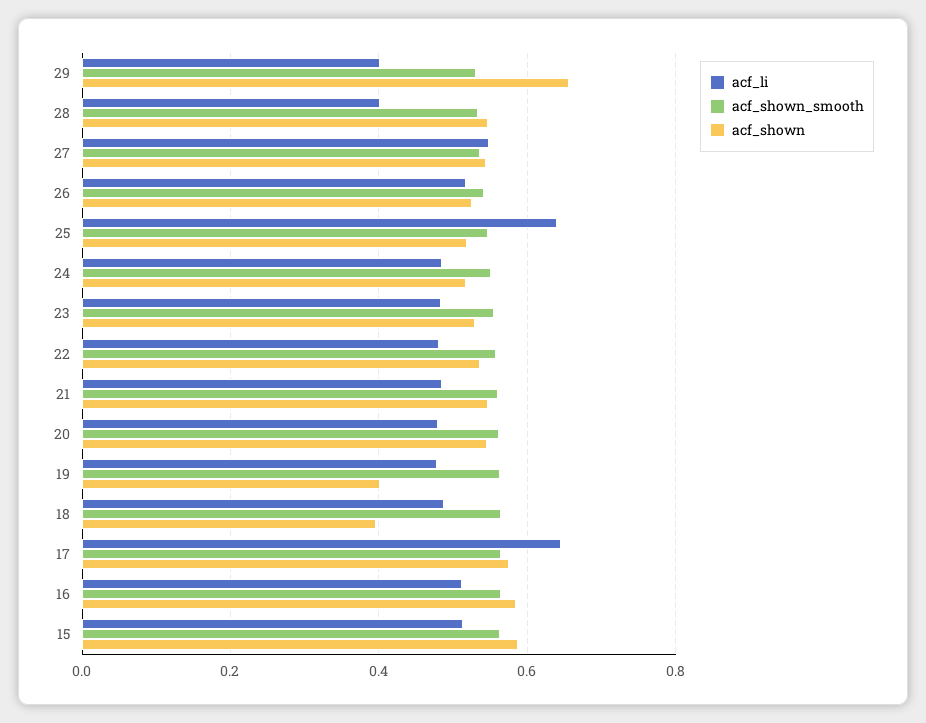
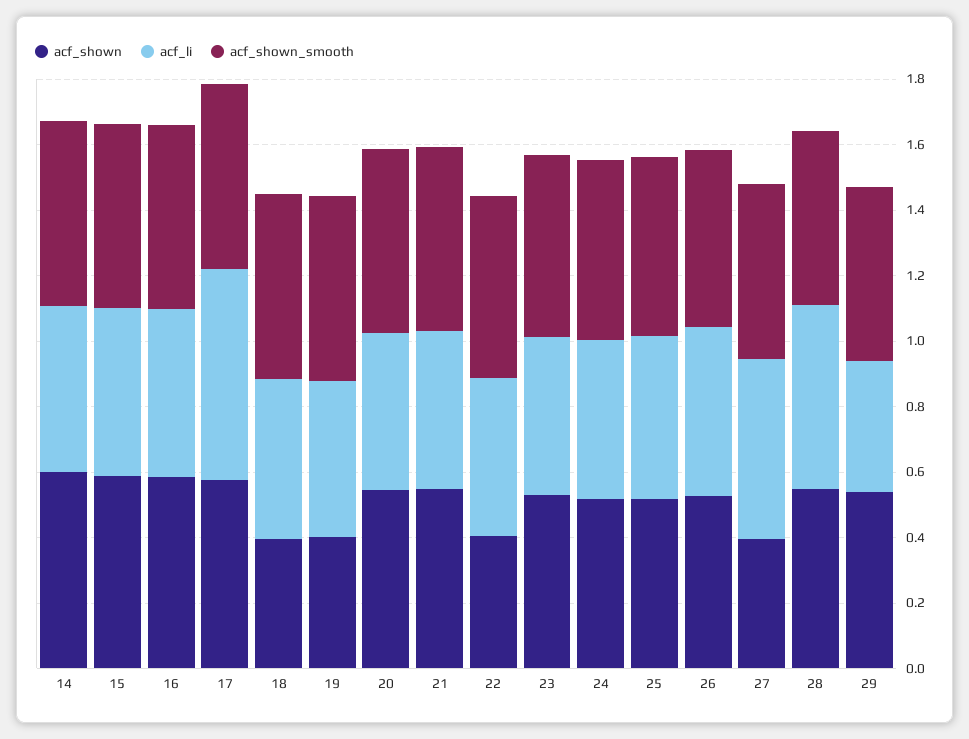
  {
    "acf_li": {
      "29": 0.4,
-     "28": 0.4,
+     "28": 0.55,
      "27": 0.54,
      "26": 0.52,
-     "25": 0.64,
+     "25": 0.5,
      "24": 0.48,
      "23": 0.48,
      "22": 0.48,
      "21": 0.48,
      "20": 0.48,
      "19": 0.48,
      "18": 0.48,
      "17": 0.64,
      "16": 0.52,
-     "15": 0.52
+     "15": 0.52,
+     "14": 0.5
    },
    "acf_shown_smooth": {
      "29": 0.54,
      "28": 0.54,
      "27": 0.54,
      "26": 0.54,
      "25": 0.54,
      "24": 0.56,
      "23": 0.56,
      "22": 0.56,
      "21": 0.56,
      "20": 0.56,
      "19": 0.56,
      "18": 0.56,
      "17": 0.56,
      "16": 0.56,
-     "15": 0.56
+     "15": 0.56,
+     "14": 0.55
    },
    "acf_shown": {
-     "29": 0.66,
+     "29": 0.55,
      "28": 0.54,
-     "27": 0.54,
+     "27": 0.4,
      "26": 0.52,
      "25": 0.52,
      "24": 0.52,
      "23": 0.52,
-     "22": 0.54,
+     "22": 0.4,
      "21": 0.54,
      "20": 0.54,
      "19": 0.4,
      "18": 0.4,
      "17": 0.58,
      "16": 0.58,
-     "15": 0.58
+     "15": 0.58,
+     "14": 0.6
    }
  }

